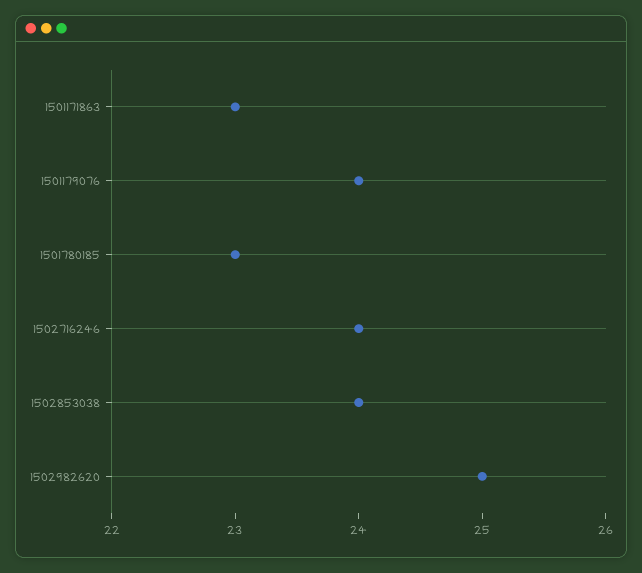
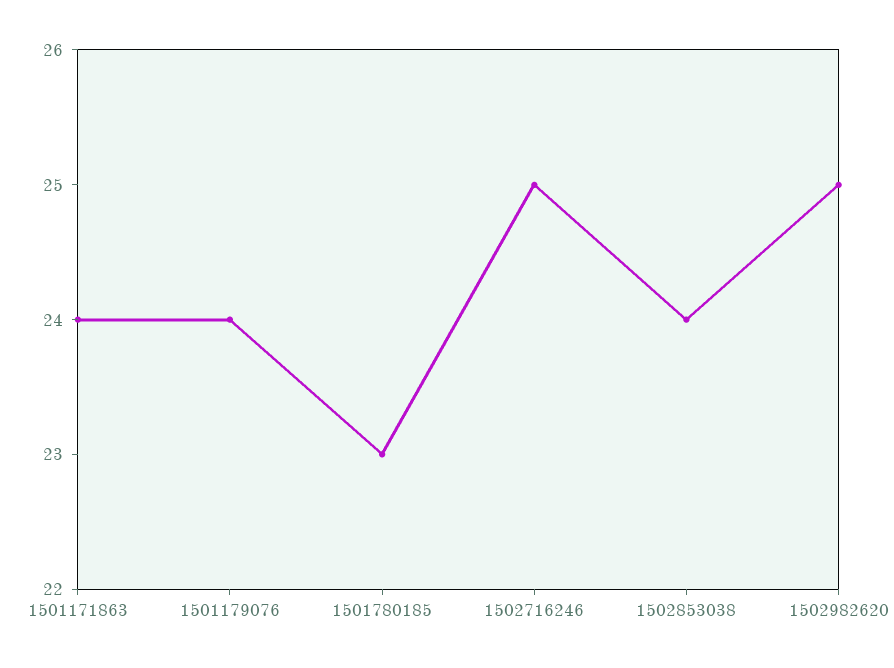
  {
-   "1501171863": 23,
+   "1501171863": 24,
    "1501179076": 24,
    "1501780185": 23,
-   "1502716246": 24,
+   "1502716246": 25,
    "1502853038": 24,
    "1502982620": 25
  }

